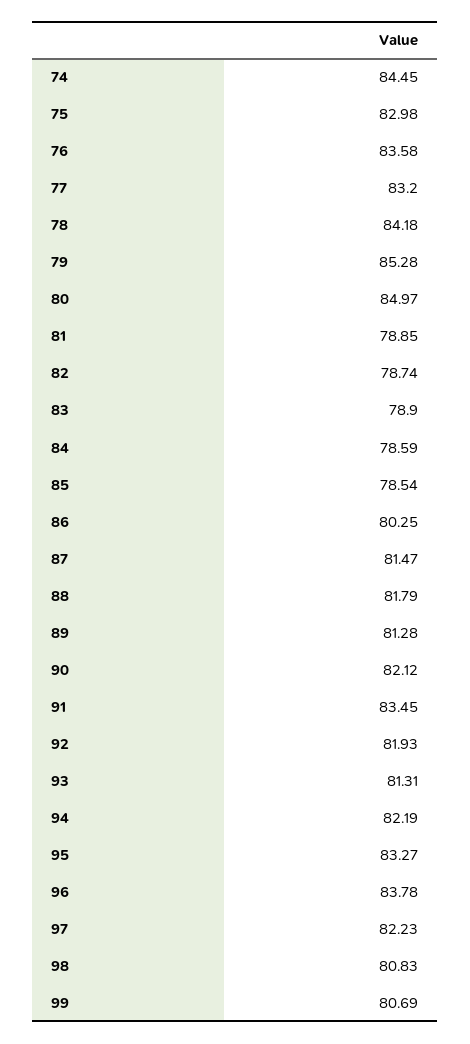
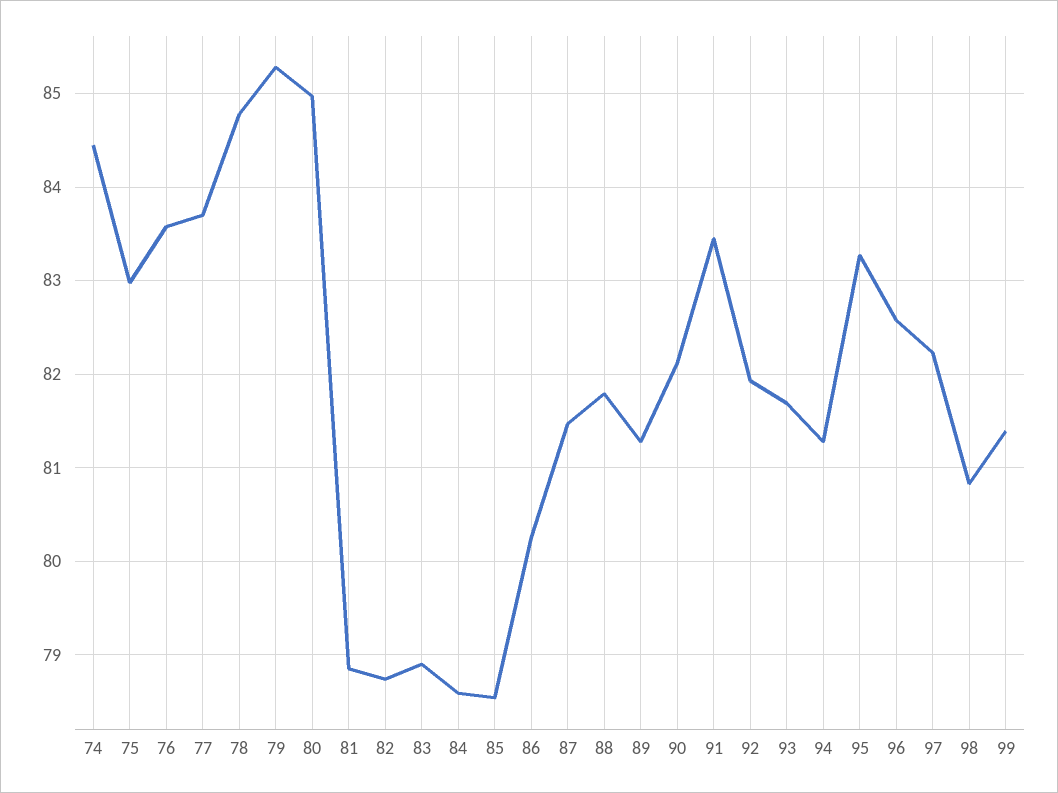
  {
    "74": 84.45,
    "75": 82.98,
    "76": 83.58,
-   "77": 83.2,
+   "77": 83.7,
-   "78": 84.18,
+   "78": 84.8,
    "79": 85.28,
    "80": 84.97,
    "81": 78.85,
    "82": 78.74,
    "83": 78.9,
    "84": 78.59,
    "85": 78.54,
    "86": 80.25,
    "87": 81.47,
    "88": 81.79,
    "89": 81.28,
    "90": 82.12,
    "91": 83.45,
    "92": 81.93,
-   "93": 81.31,
+   "93": 81.7,
-   "94": 82.19,
+   "94": 81.3,
    "95": 83.27,
-   "96": 83.78,
+   "96": 82.6,
    "97": 82.23,
    "98": 80.83,
-   "99": 80.69
+   "99": 81.4
  }

